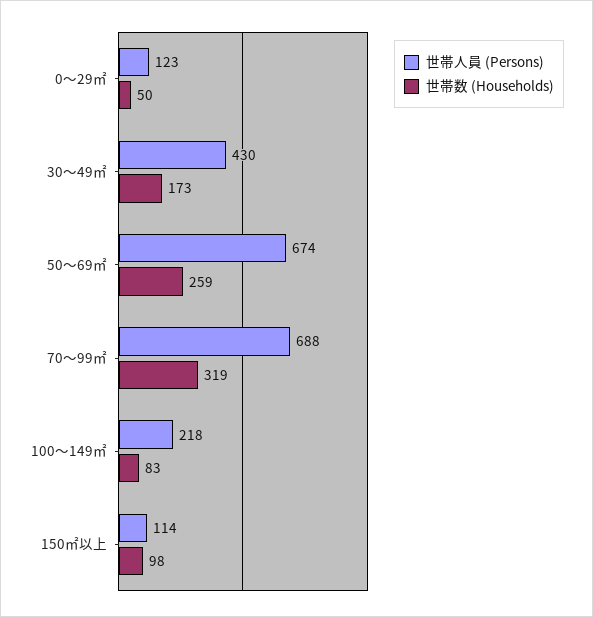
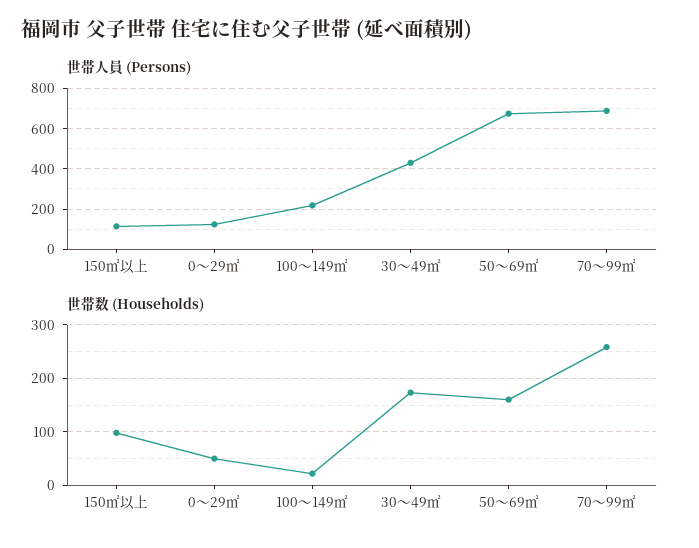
  {
    "世帯人員 (Persons)": {
      "0～29㎡": 123,
      "30～49㎡": 430,
      "50～69㎡": 674,
      "70～99㎡": 688,
      "100～149㎡": 218,
      "150㎡以上": 114
    },
    "世帯数 (Households)": {
      "0～29㎡": 50,
      "30～49㎡": 173,
-     "50～69㎡": 259,
+     "50～69㎡": 160,
-     "70～99㎡": 319,
+     "70～99㎡": 260,
-     "100～149㎡": 83,
+     "100～149㎡": 20,
      "150㎡以上": 98
    }
  }

